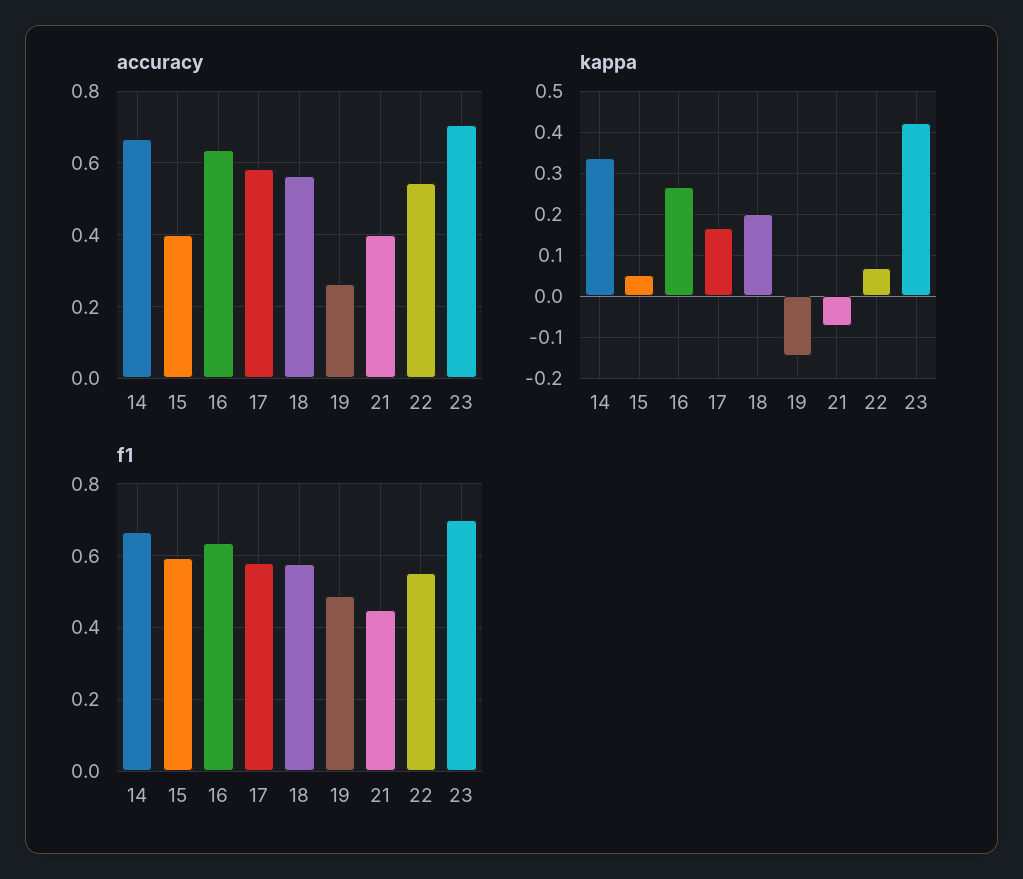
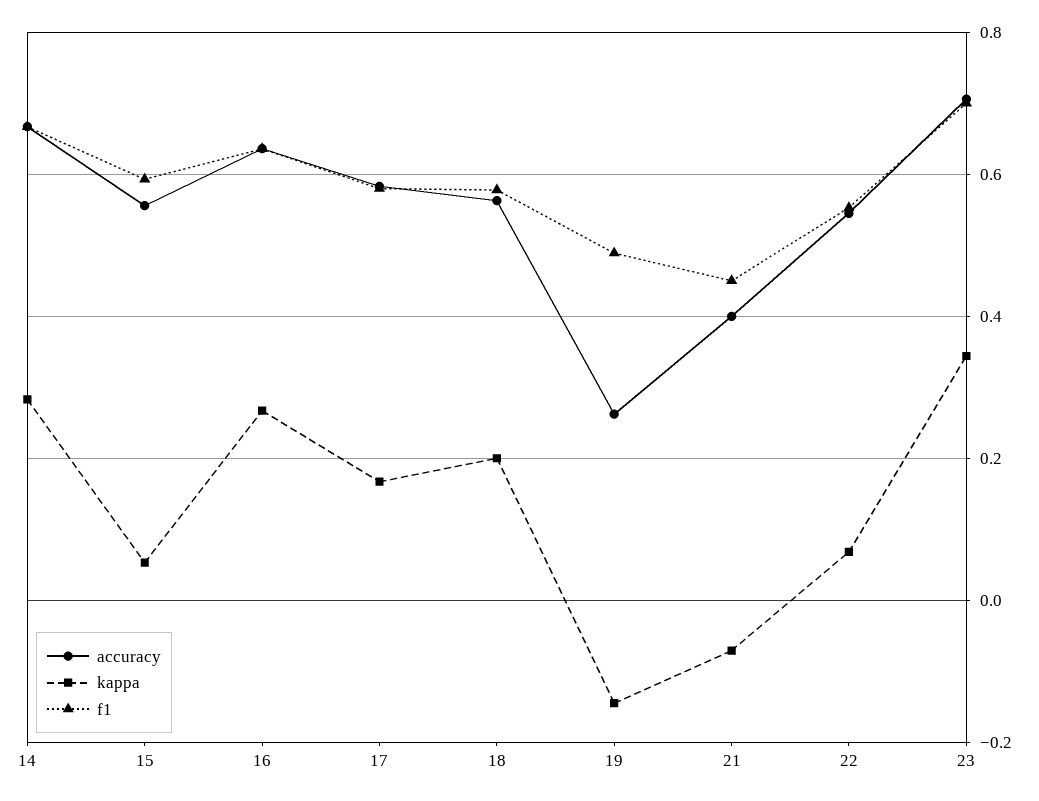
  {
    "accuracy": {
      "14": 0.66,
-     "15": 0.4,
+     "15": 0.56,
      "16": 0.64,
      "17": 0.58,
      "18": 0.56,
      "19": 0.26,
      "21": 0.4,
      "22": 0.54,
      "23": 0.7
    },
    "kappa": {
-     "14": 0.34,
+     "14": 0.28,
      "15": 0.06,
      "16": 0.26,
      "17": 0.16,
      "18": 0.2,
      "19": -0.14,
      "21": -0.08,
      "22": 0.06,
-     "23": 0.42
+     "23": 0.34
    },
    "f1": {
      "14": 0.66,
      "15": 0.6,
      "16": 0.64,
      "17": 0.58,
      "18": 0.58,
      "19": 0.48,
      "21": 0.46,
      "22": 0.56,
      "23": 0.7
    }
  }

